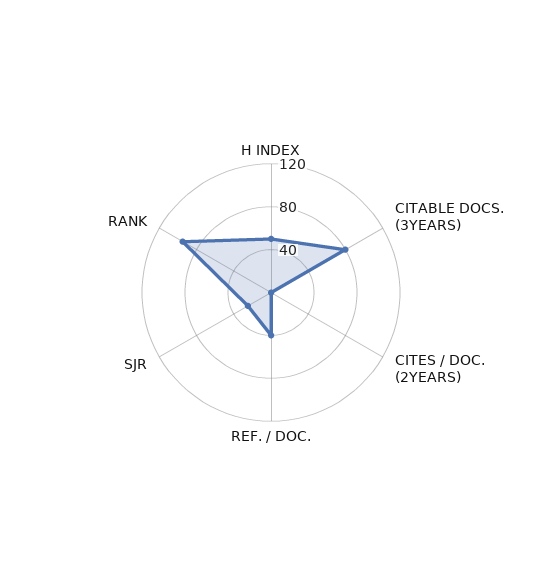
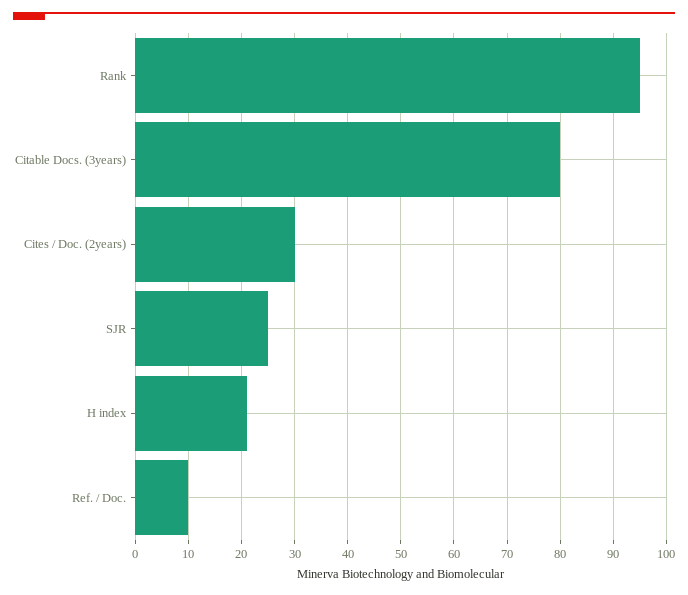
  {
-   "H INDEX": 50,
+   "H INDEX": 20,
    "CITABLE DOCS. (3YEARS)": 80,
-   "CITES / DOC. (2YEARS)": 0,
+   "CITES / DOC. (2YEARS)": 30,
-   "REF. / DOC.": 40,
+   "REF. / DOC.": 10,
    "SJR": 25,
    "RANK": 95
  }

